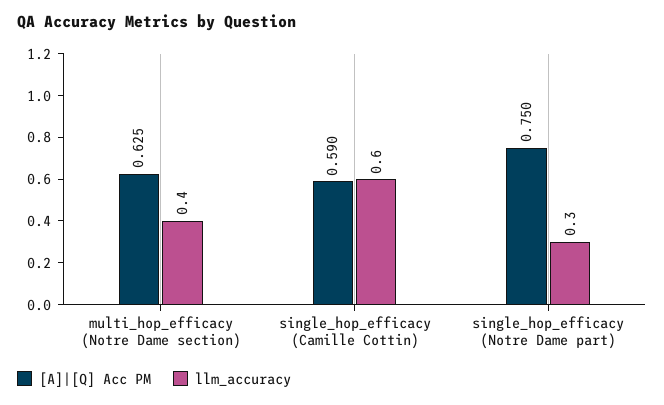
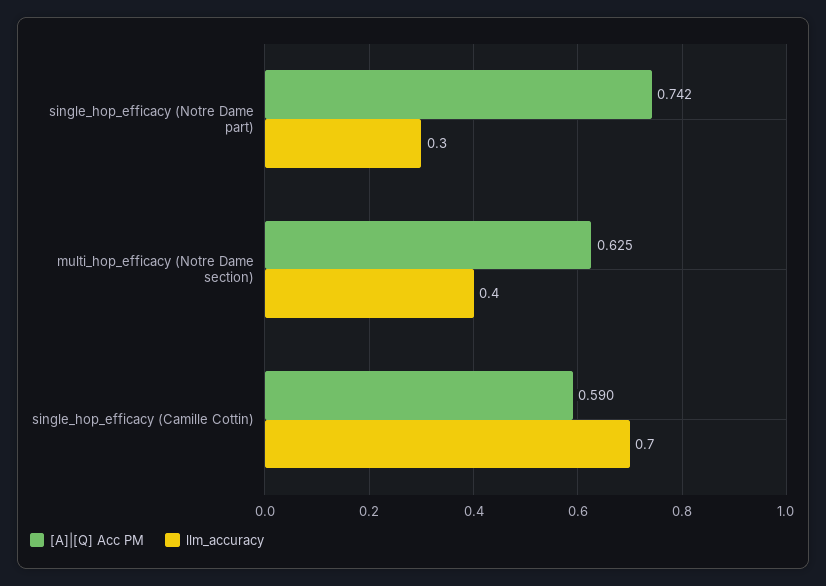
  {
    "[A]|[Q] Acc PM": {
      "multi_hop_efficacy (Notre Dame section)": 0.625,
      "single_hop_efficacy (Camille Cottin)": 0.59,
-     "single_hop_efficacy (Notre Dame part)": 0.75
+     "single_hop_efficacy (Notre Dame part)": 0.742
    },
    "llm_accuracy": {
      "multi_hop_efficacy (Notre Dame section)": 0.4,
-     "single_hop_efficacy (Camille Cottin)": 0.6,
+     "single_hop_efficacy (Camille Cottin)": 0.7,
      "single_hop_efficacy (Notre Dame part)": 0.3
    }
  }

